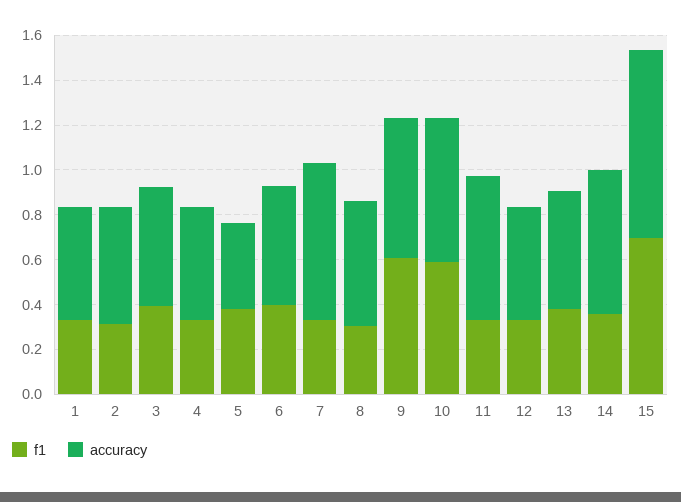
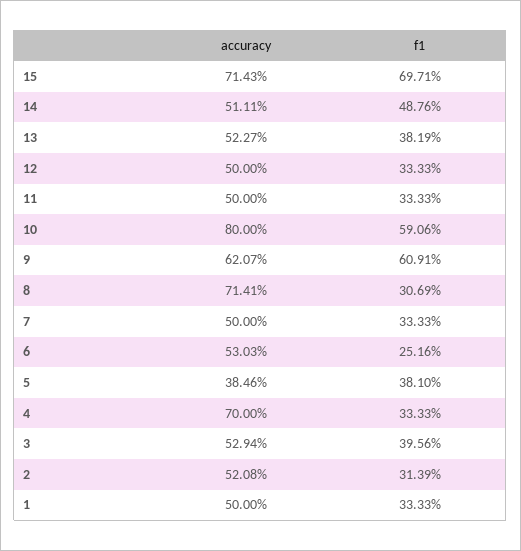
  {
    "f1": {
      "1": 0.3333,
      "2": 0.3139,
      "3": 0.3956,
      "4": 0.3333,
      "5": 0.381,
-     "6": 0.4,
+     "6": 0.2516,
      "7": 0.3333,
      "8": 0.3069,
      "9": 0.6091,
      "10": 0.5906,
      "11": 0.3333,
      "12": 0.3333,
      "13": 0.3819,
-     "14": 0.35,
+     "14": 0.4876,
      "15": 0.6971
    },
    "accuracy": {
      "1": 0.5,
      "2": 0.5208,
      "3": 0.5294,
-     "4": 0.5,
+     "4": 0.7,
      "5": 0.3846,
      "6": 0.5303,
-     "7": 0.7,
+     "7": 0.5,
-     "8": 0.55,
+     "8": 0.7141,
      "9": 0.6207,
-     "10": 0.65,
+     "10": 0.8,
-     "11": 0.65,
+     "11": 0.5,
      "12": 0.5,
      "13": 0.5227,
-     "14": 0.65,
+     "14": 0.5111,
-     "15": 0.85
+     "15": 0.7143
    }
  }

